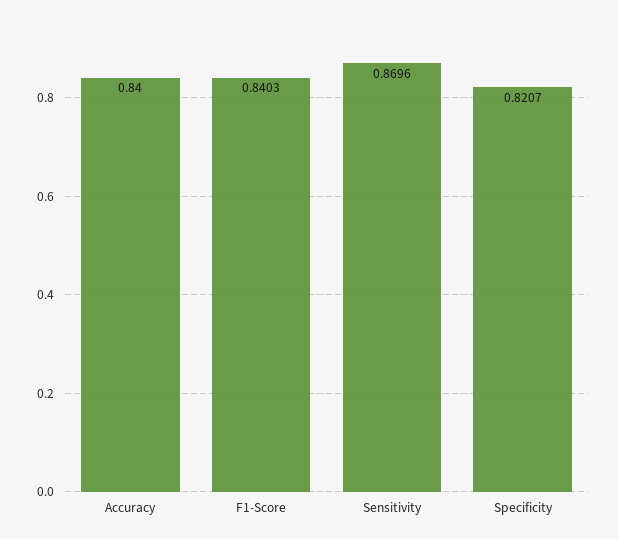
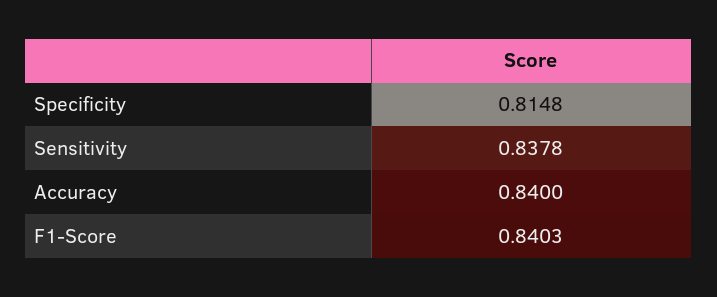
  {
    "Accuracy": 0.84,
    "F1-Score": 0.8403,
-   "Sensitivity": 0.8696,
+   "Sensitivity": 0.8378,
-   "Specificity": 0.8207
+   "Specificity": 0.8148
  }

